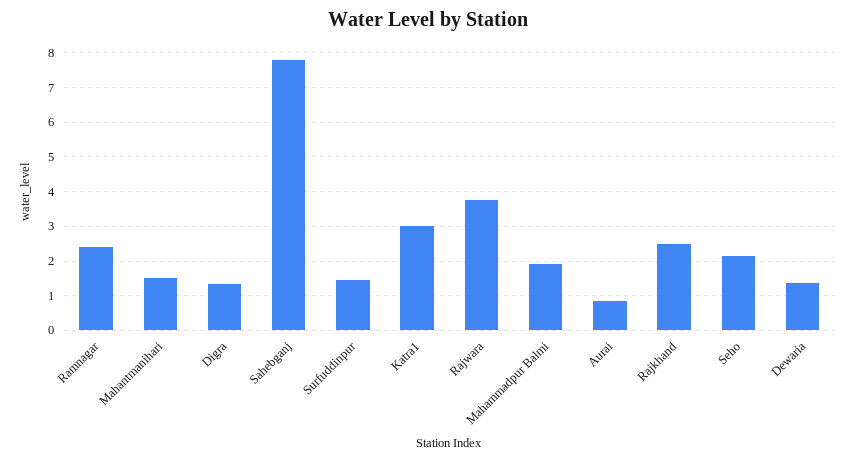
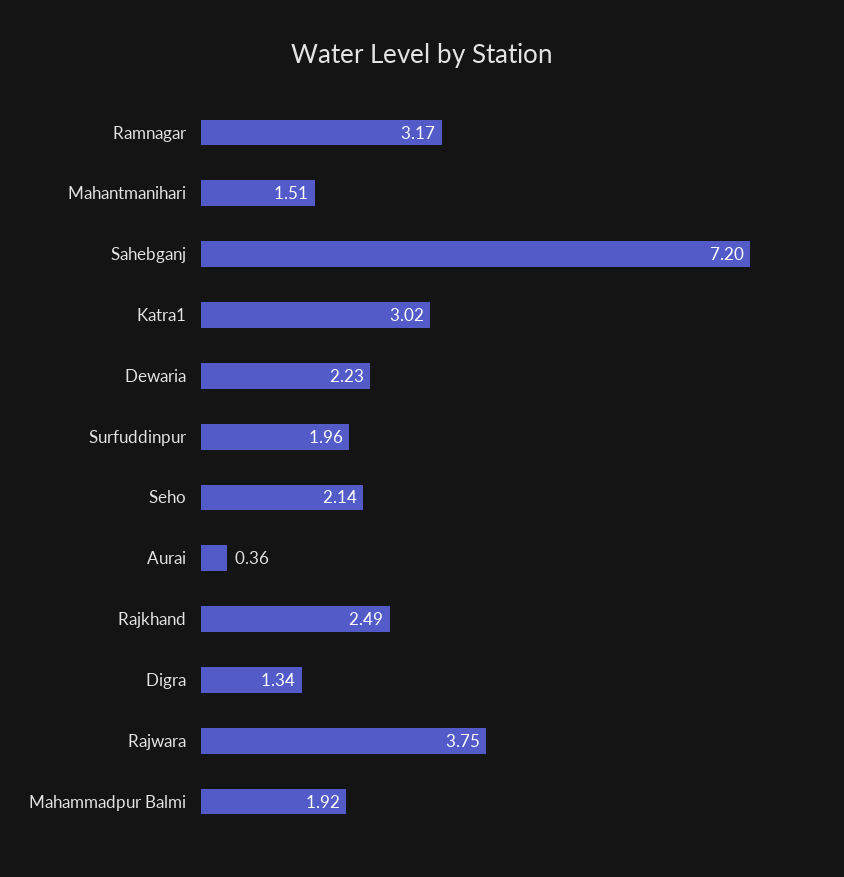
  {
-   "Ramnagar": 2.4,
+   "Ramnagar": 3.17,
    "Mahantmanihari": 1.51,
    "Digra": 1.34,
-   "Sahebganj": 7.8,
+   "Sahebganj": 7.2,
-   "Surfuddinpur": 1.4,
+   "Surfuddinpur": 1.96,
    "Katra1": 3.02,
    "Rajwara": 3.75,
    "Mahammadpur Balmi": 1.92,
-   "Aurai": 0.8,
+   "Aurai": 0.36,
    "Rajkhand": 2.49,
    "Seho": 2.14,
-   "Dewaria": 1.4
+   "Dewaria": 2.23
  }

